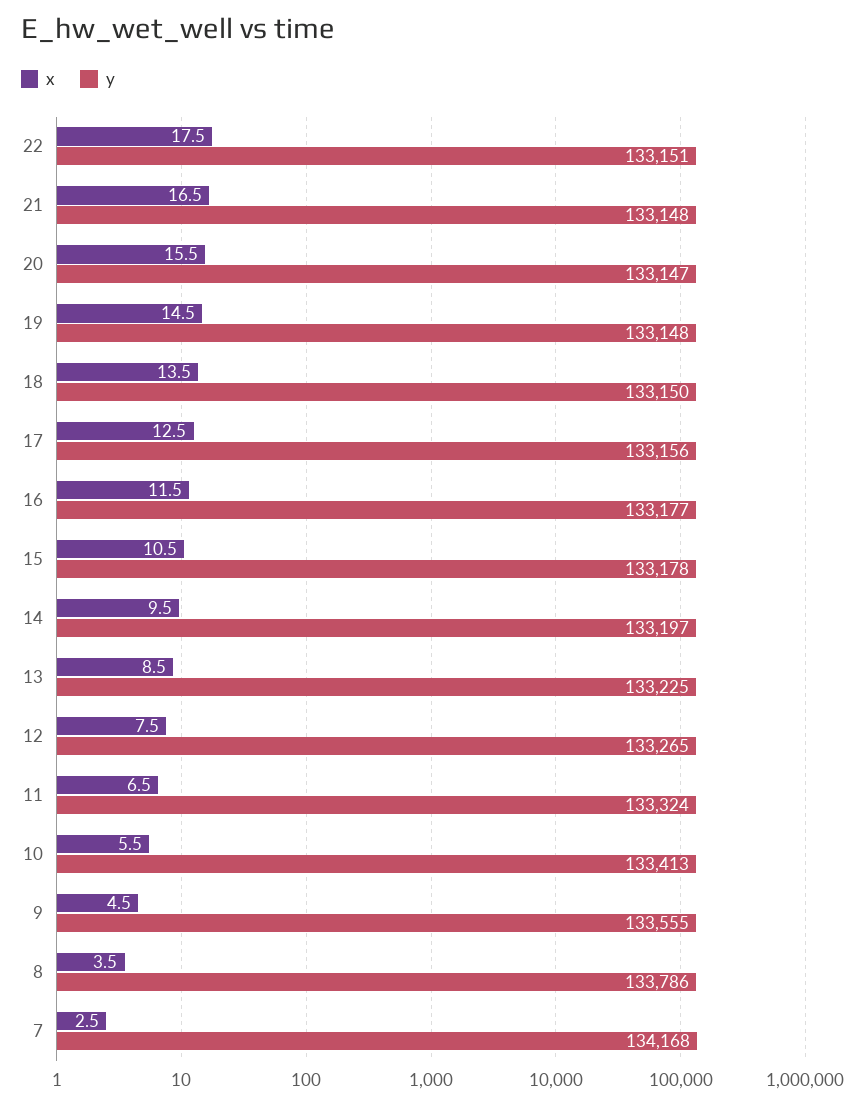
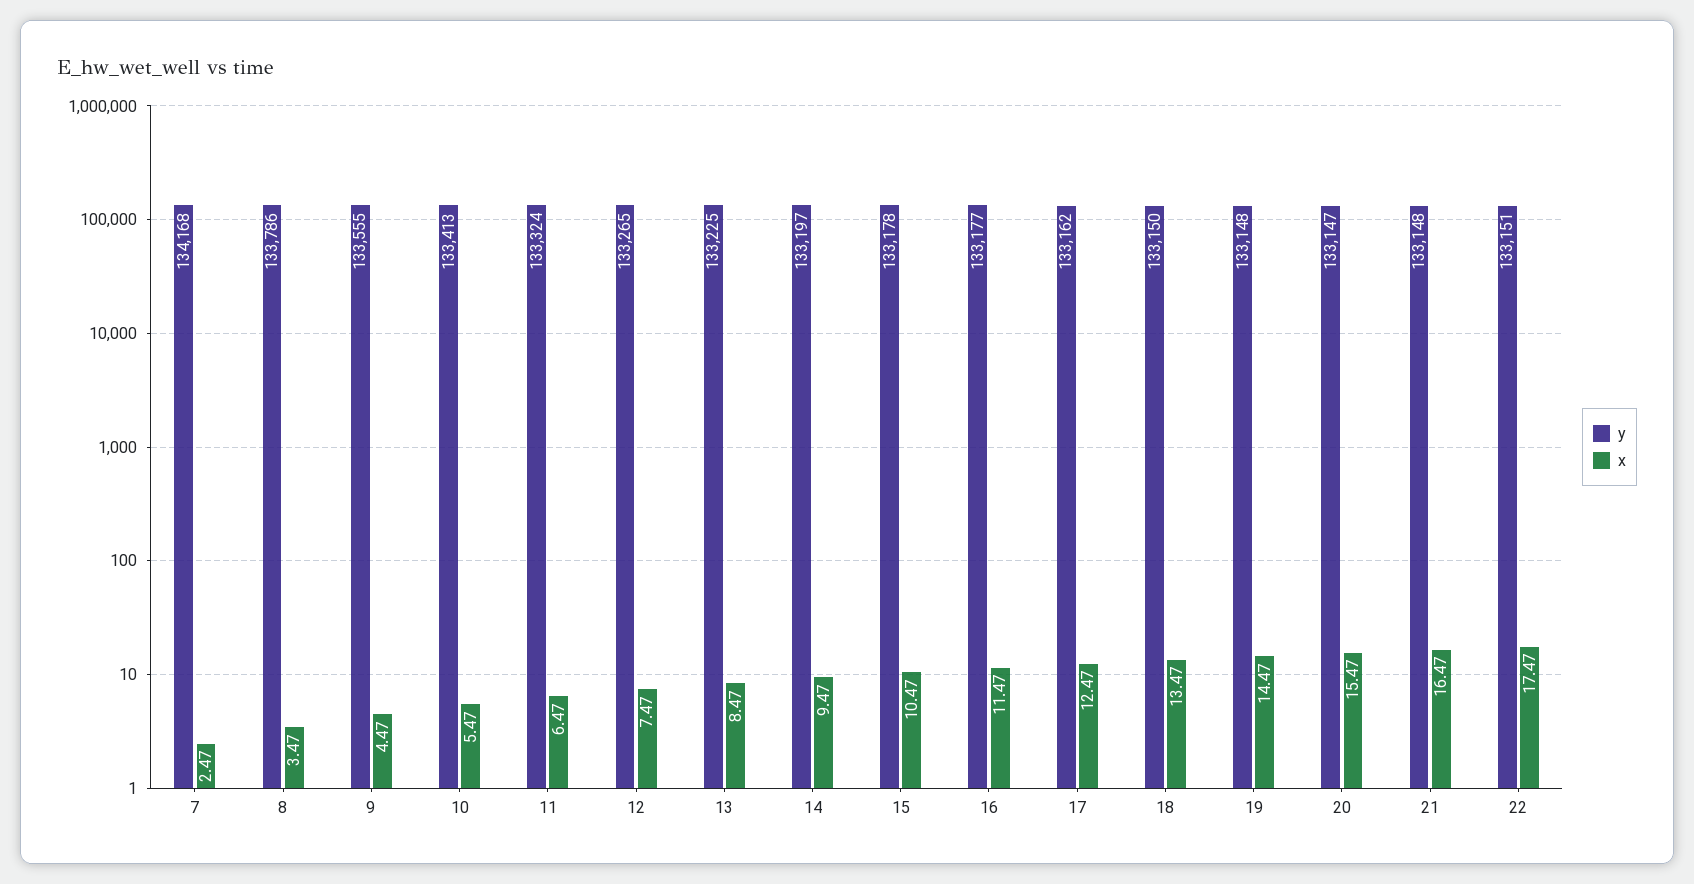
  {
    "x": {
      "22": 17.47,
      "21": 16.47,
      "20": 15.47,
      "19": 14.47,
      "18": 13.47,
      "17": 12.47,
      "16": 11.47,
      "15": 10.47,
      "14": 9.47,
      "13": 8.47,
      "12": 7.47,
      "11": 6.47,
      "10": 5.47,
      "9": 4.47,
      "8": 3.47,
      "7": 2.47
    },
    "y": {
      "22": 133151,
      "21": 133148,
      "20": 133147,
      "19": 133148,
      "18": 133150,
-     "17": 133156,
+     "17": 133162,
      "16": 133177,
      "15": 133178,
      "14": 133197,
      "13": 133225,
      "12": 133265,
      "11": 133324,
      "10": 133413,
      "9": 133555,
      "8": 133786,
      "7": 134168
    }
  }

